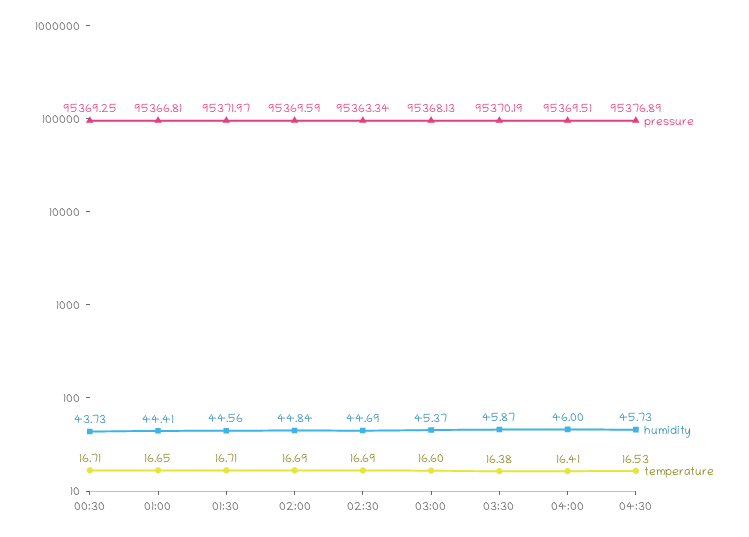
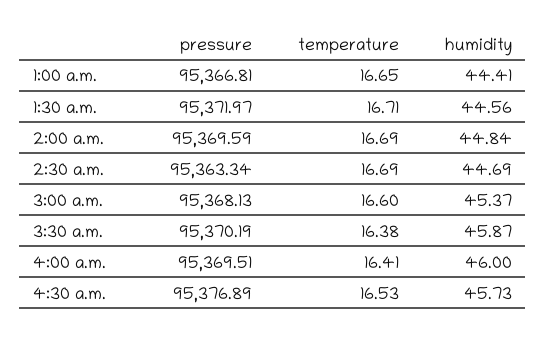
  {
    "pressure": {
-     "00:30": 95369.25,
      "01:00": 95366.81,
      "01:30": 95371.97,
      "02:00": 95369.59,
      "02:30": 95363.34,
      "03:00": 95368.13,
      "03:30": 95370.19,
      "04:00": 95369.51,
      "04:30": 95376.89
    },
    "humidity": {
-     "00:30": 43.73,
      "01:00": 44.41,
      "01:30": 44.56,
      "02:00": 44.84,
      "02:30": 44.69,
      "03:00": 45.37,
      "03:30": 45.87,
      "04:00": 46,
      "04:30": 45.73
    },
    "temperature": {
-     "00:30": 16.71,
      "01:00": 16.65,
      "01:30": 16.71,
      "02:00": 16.69,
      "02:30": 16.69,
      "03:00": 16.6,
      "03:30": 16.38,
      "04:00": 16.41,
      "04:30": 16.53
    }
  }

